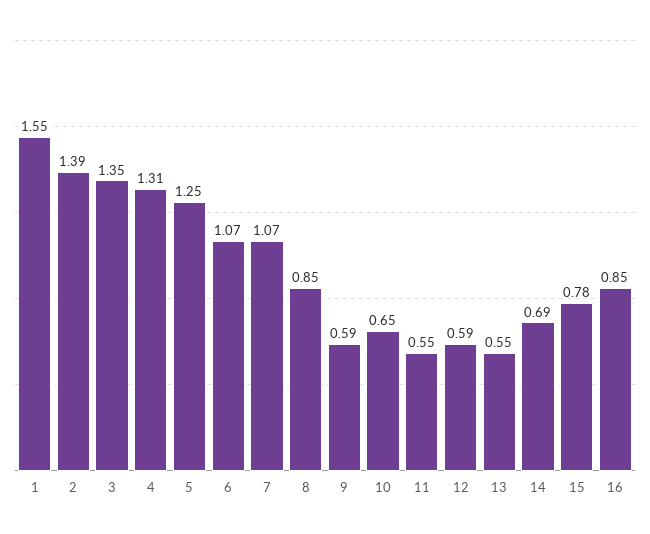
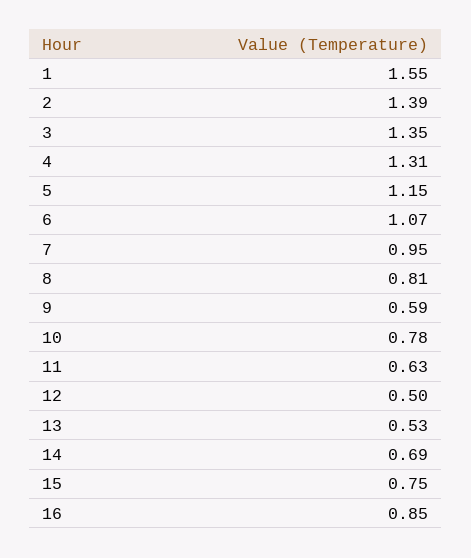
  {
    "1": 1.55,
    "2": 1.39,
    "3": 1.35,
    "4": 1.31,
-   "5": 1.25,
+   "5": 1.15,
    "6": 1.07,
-   "7": 1.07,
+   "7": 0.95,
-   "8": 0.85,
+   "8": 0.81,
    "9": 0.59,
-   "10": 0.65,
+   "10": 0.78,
-   "11": 0.55,
+   "11": 0.63,
-   "12": 0.59,
+   "12": 0.5,
-   "13": 0.55,
+   "13": 0.53,
    "14": 0.69,
-   "15": 0.78,
+   "15": 0.75,
    "16": 0.85
  }

